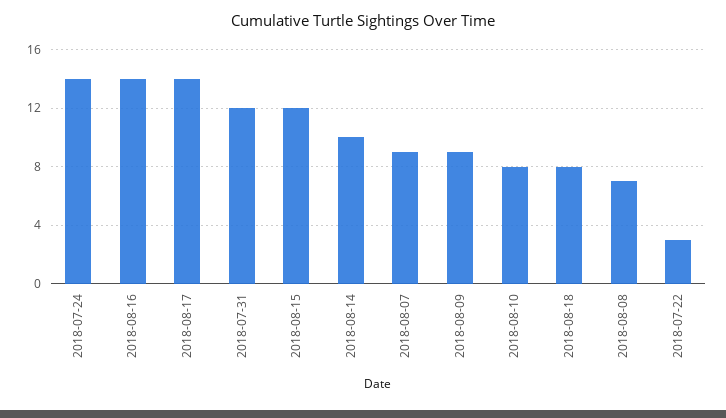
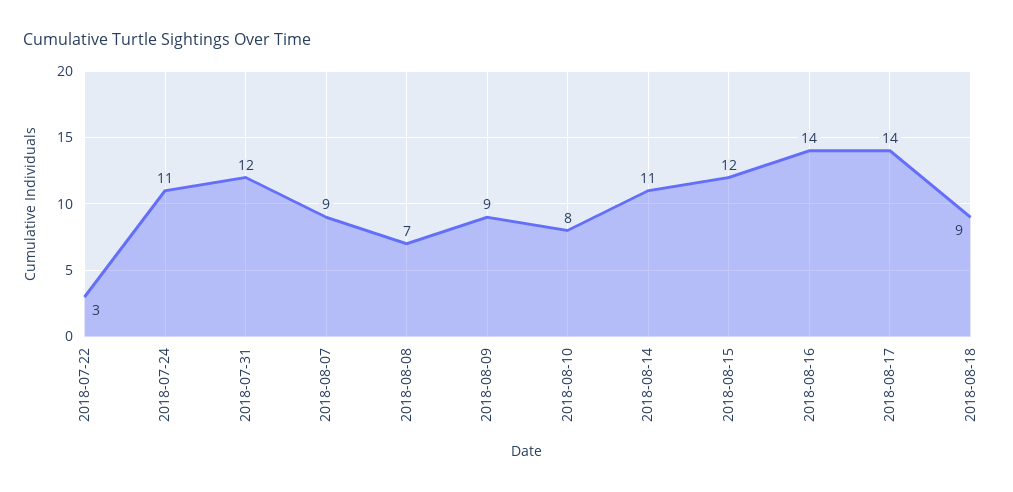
  {
-   "2018-07-24": 14,
+   "2018-07-24": 11,
    "2018-08-16": 14,
    "2018-08-17": 14,
    "2018-07-31": 12,
    "2018-08-15": 12,
-   "2018-08-14": 10,
+   "2018-08-14": 11,
    "2018-08-07": 9,
    "2018-08-09": 9,
    "2018-08-10": 8,
-   "2018-08-18": 8,
+   "2018-08-18": 9,
    "2018-08-08": 7,
    "2018-07-22": 3
  }

